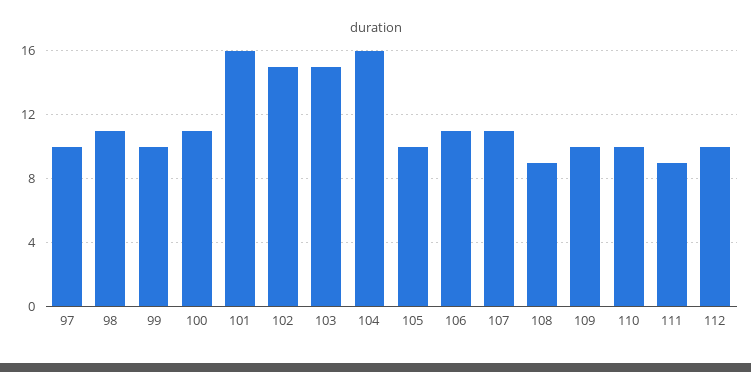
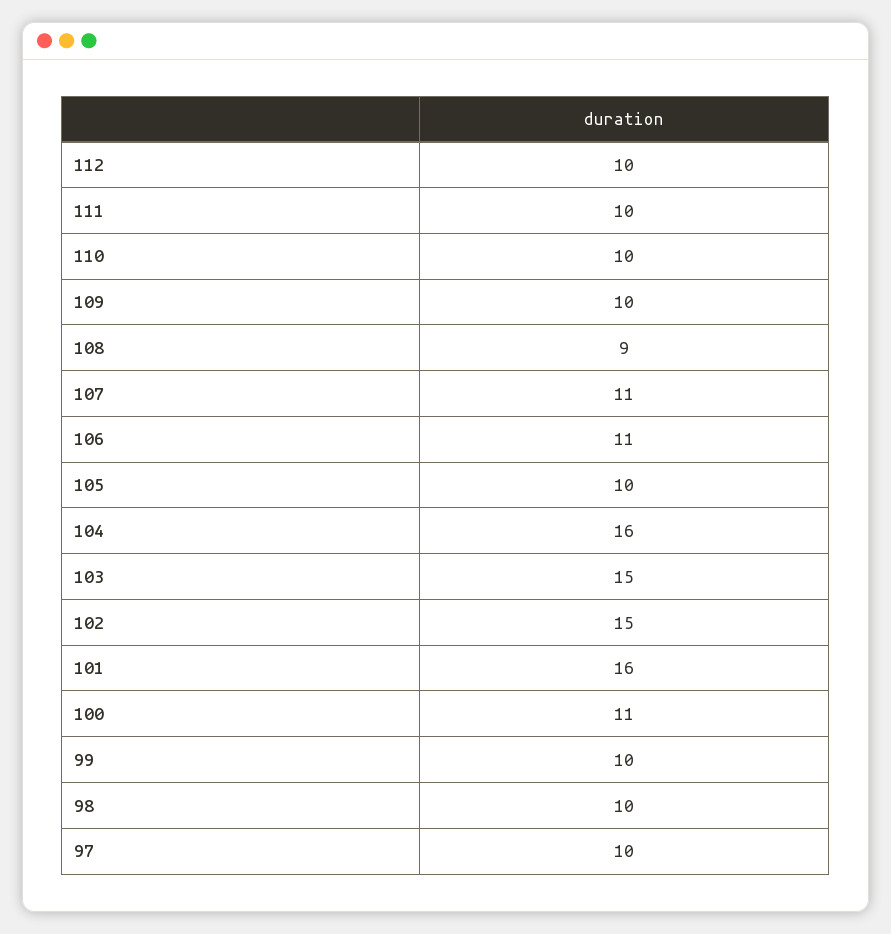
  {
    "97": 10,
-   "98": 11,
+   "98": 10,
    "99": 10,
    "100": 11,
    "101": 16,
    "102": 15,
    "103": 15,
    "104": 16,
    "105": 10,
    "106": 11,
    "107": 11,
    "108": 9,
    "109": 10,
    "110": 10,
-   "111": 9,
+   "111": 10,
    "112": 10
  }

